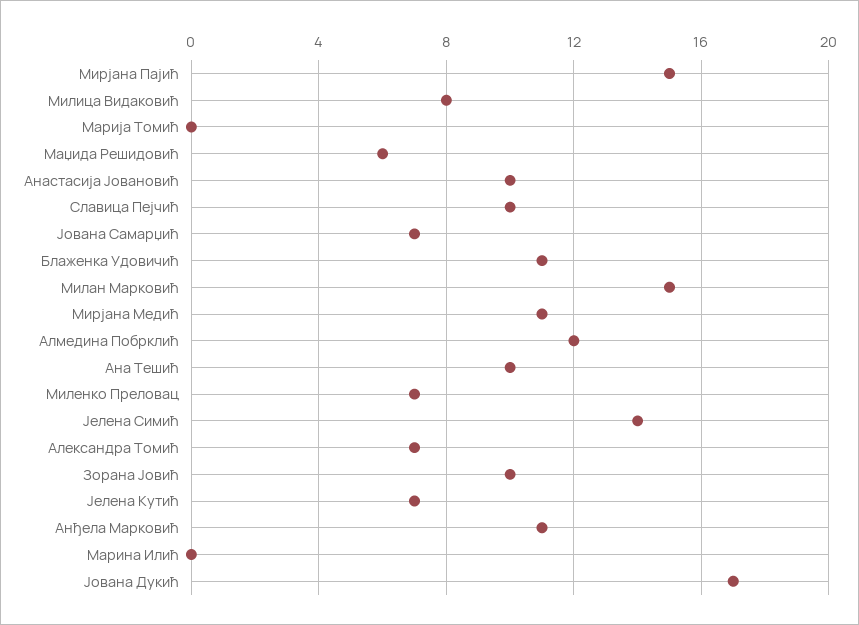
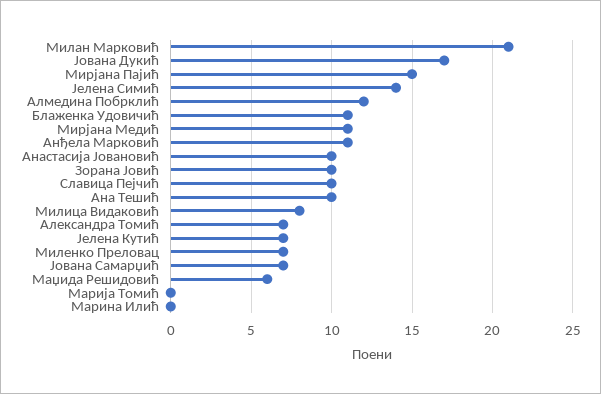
  {
    "Мирјана Пајић": 15,
    "Милица Видаковић": 8,
    "Марија Томић": 0,
    "Мaџида Решидовић": 6,
    "Анастасија Јовановић": 10,
    "Славица Пеjчић": 10,
    "Јована Самарџић": 7,
    "Блаженка Удовичић": 11,
-   "Милан Марковић": 15,
+   "Милан Марковић": 21,
    "Мирјана Медић": 11,
    "Алмедина Побрклић": 12,
    "Ана Тешић": 10,
    "Миленко Преловац": 7,
    "Јелена Симић": 14,
    "Александра Томић": 7,
    "Зорана Јовић": 10,
    "Јелена Кутић": 7,
    "Анђела Марковић": 11,
    "Марина Илић": 0,
    "Јована Дукић": 17
  }

